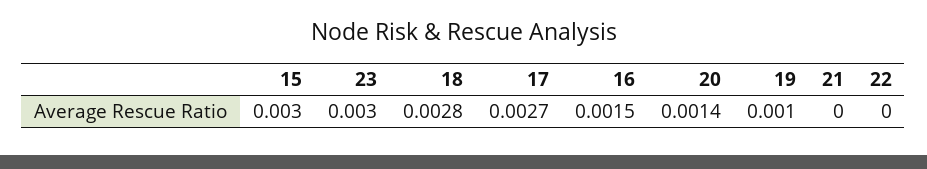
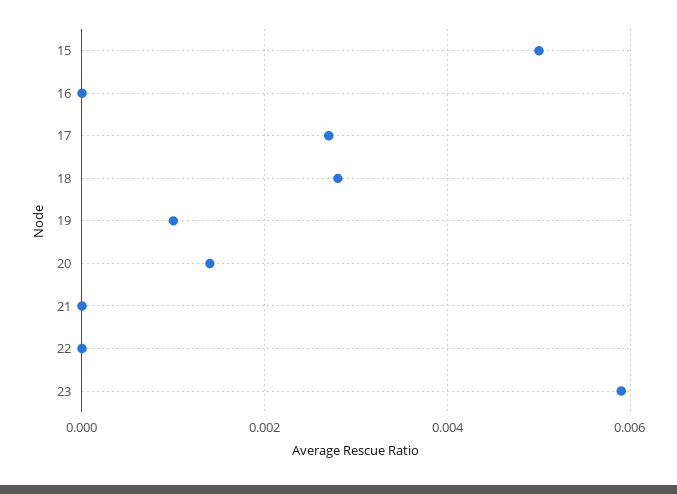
  {
-   "15": 0.003,
+   "15": 0.005,
-   "23": 0.003,
+   "23": 0.006,
    "18": 0.0028,
    "17": 0.0027,
-   "16": 0.0015,
+   "16": 0,
    "20": 0.0014,
    "19": 0.001,
    "21": 0,
    "22": 0
  }

